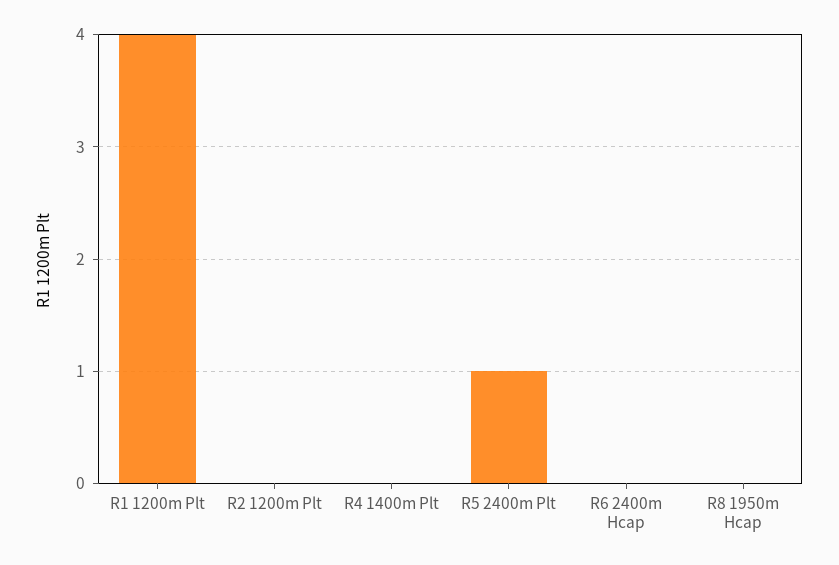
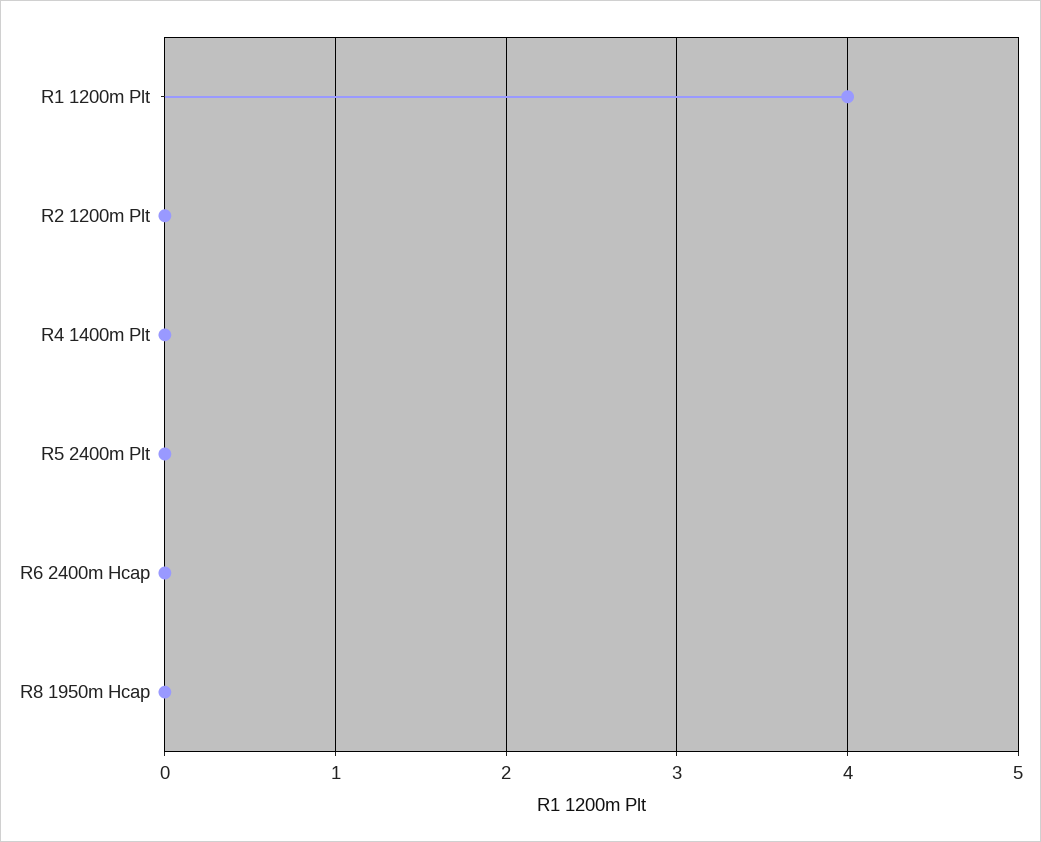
  {
    "R1 1200m Plt": 4,
    "R2 1200m Plt": 0,
    "R4 1400m Plt": 0,
-   "R5 2400m Plt": 1,
+   "R5 2400m Plt": 0,
    "R6 2400m Hcap": 0,
    "R8 1950m Hcap": 0
  }

